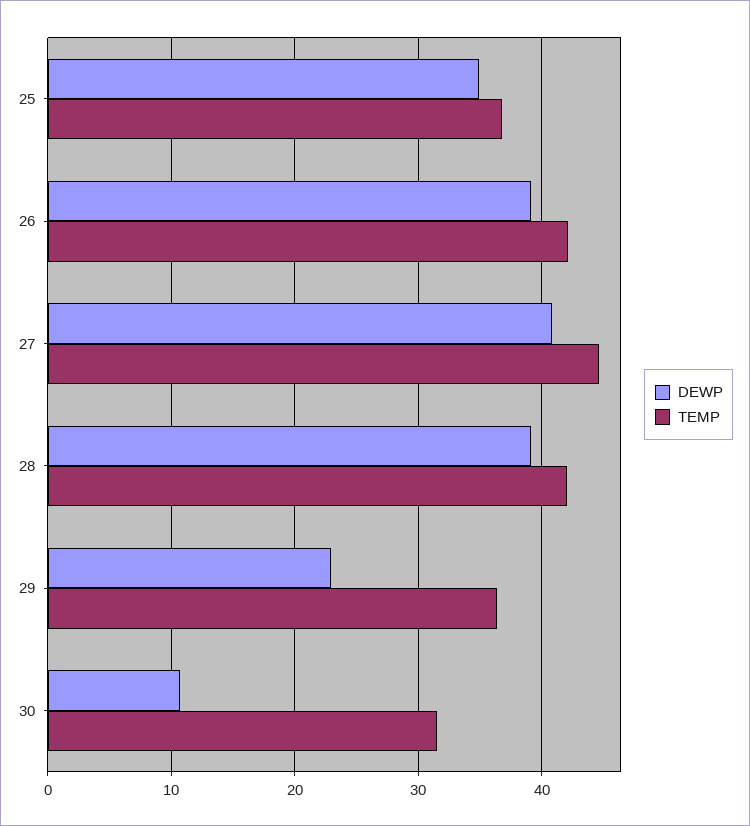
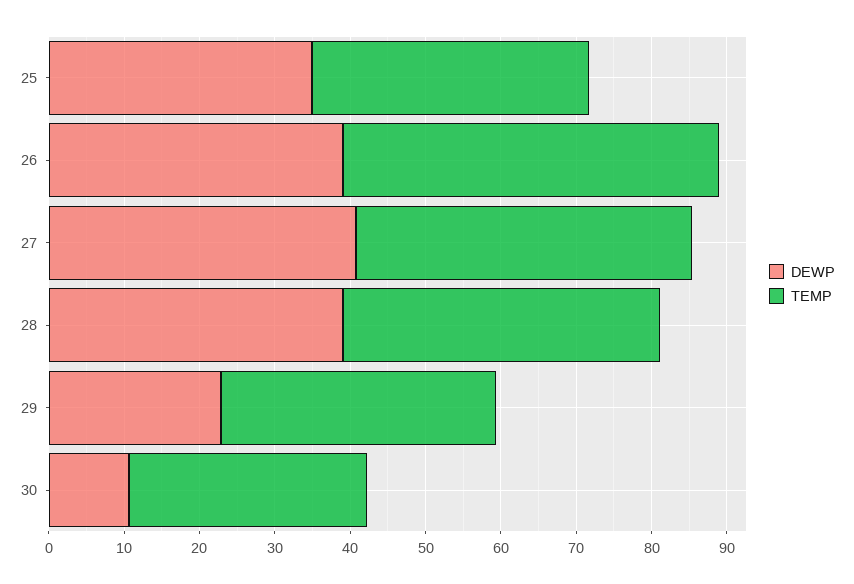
  {
    "DEWP": {
      "25": 35,
      "26": 39,
      "27": 41,
      "28": 39,
      "29": 23,
      "30": 11
    },
    "TEMP": {
      "25": 37,
-     "26": 42,
+     "26": 50,
      "27": 45,
      "28": 42,
      "29": 36,
      "30": 32
    }
  }

